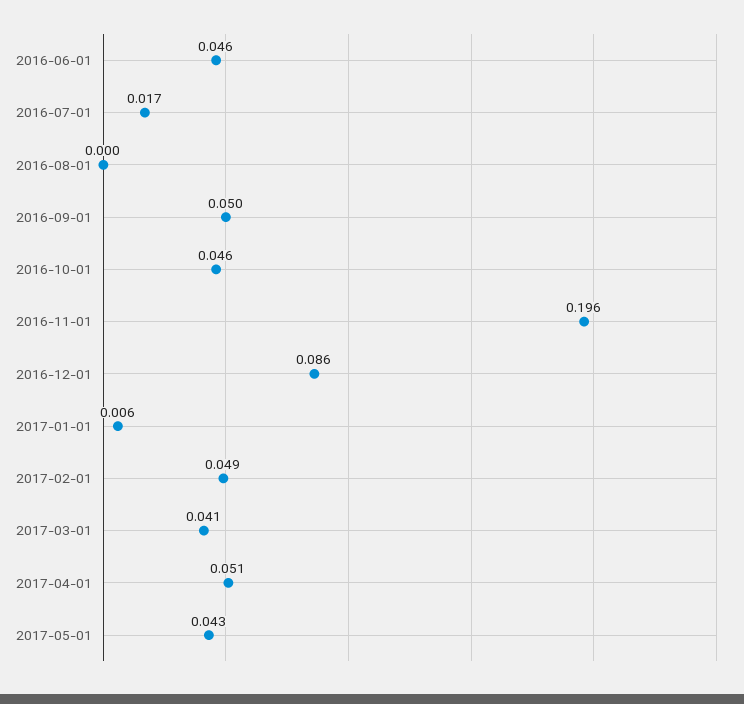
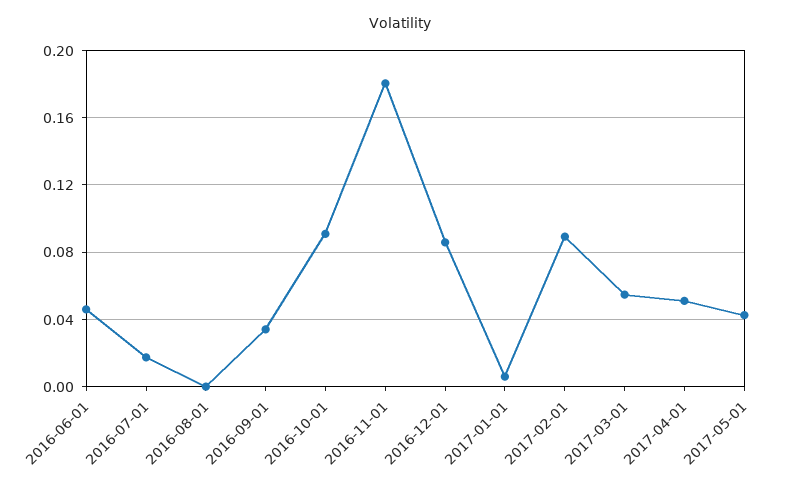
  {
    "2016-06-01": 0.046,
    "2016-07-01": 0.017,
    "2016-08-01": 0,
-   "2016-09-01": 0.05,
+   "2016-09-01": 0.035,
-   "2016-10-01": 0.046,
+   "2016-10-01": 0.09,
-   "2016-11-01": 0.196,
+   "2016-11-01": 0.18,
    "2016-12-01": 0.086,
    "2017-01-01": 0.006,
-   "2017-02-01": 0.049,
+   "2017-02-01": 0.09,
-   "2017-03-01": 0.041,
+   "2017-03-01": 0.055,
    "2017-04-01": 0.051,
    "2017-05-01": 0.043
  }

